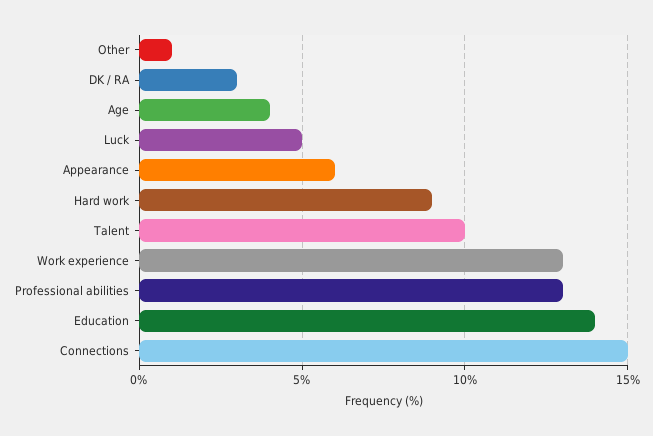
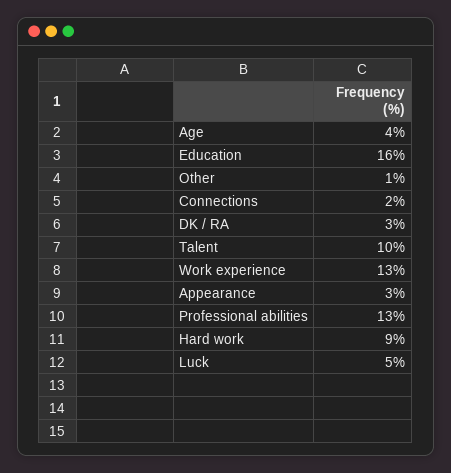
  {
    "Other": 1,
    "DK / RA": 3,
    "Age": 4,
    "Luck": 5,
-   "Appearance": 6,
+   "Appearance": 3,
    "Hard work": 9,
    "Talent": 10,
    "Work experience": 13,
    "Professional abilities": 13,
-   "Education": 14,
+   "Education": 16,
-   "Connections": 15
+   "Connections": 2
  }

